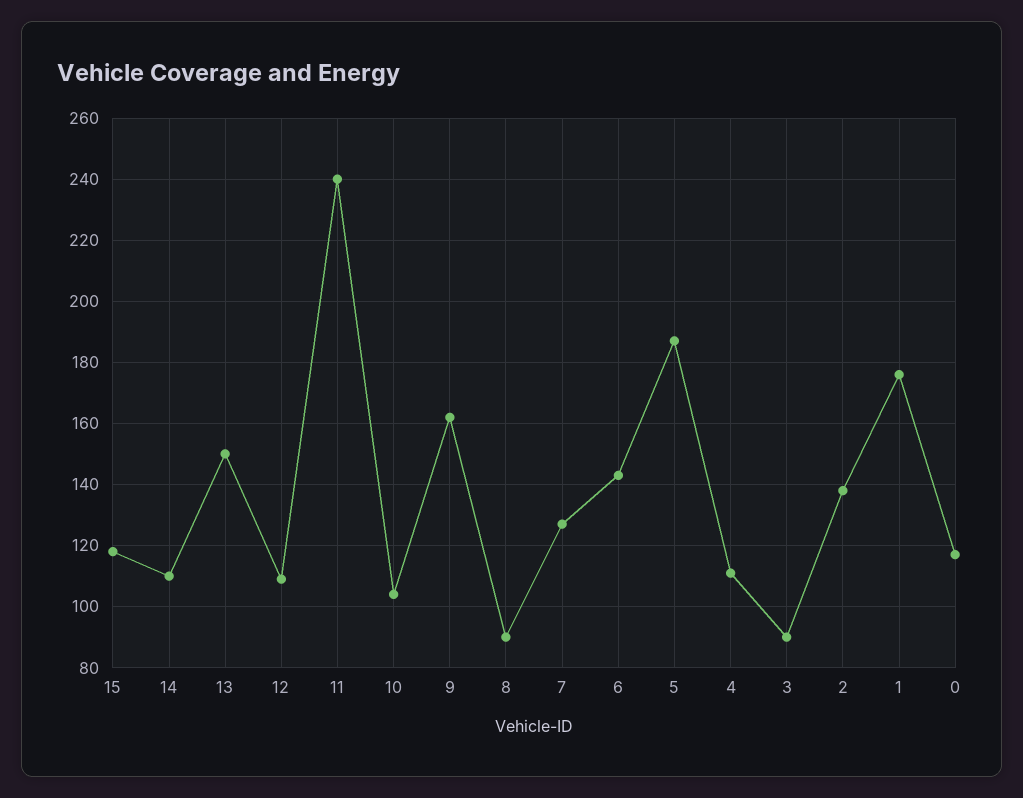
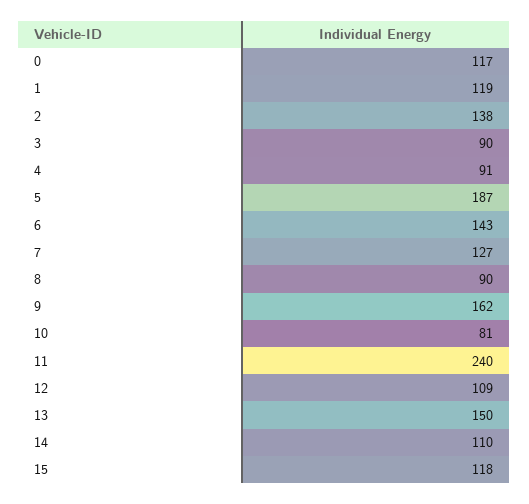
  {
    "15": 118,
    "14": 110,
    "13": 150,
    "12": 109,
    "11": 240,
-   "10": 105,
+   "10": 81,
    "9": 162,
    "8": 90,
    "7": 127,
    "6": 143,
    "5": 187,
-   "4": 110,
+   "4": 91,
    "3": 90,
    "2": 138,
-   "1": 175,
+   "1": 119,
    "0": 117
  }

